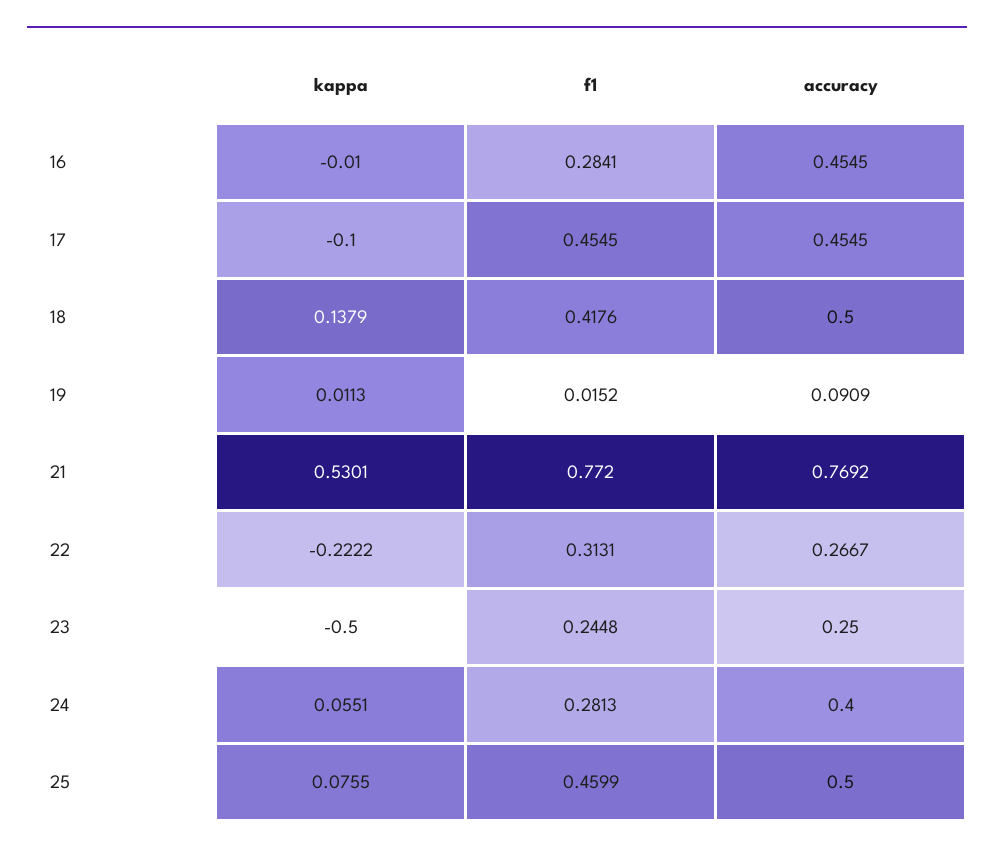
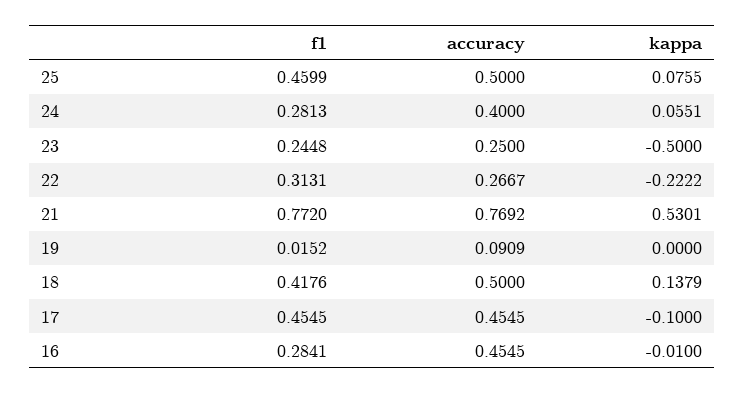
  {
    "kappa": {
      "16": -0.01,
      "17": -0.1,
      "18": 0.1379,
-     "19": 0.0113,
+     "19": 0,
      "21": 0.5301,
      "22": -0.2222,
      "23": -0.5,
      "24": 0.0551,
      "25": 0.0755
    },
    "f1": {
      "16": 0.2841,
      "17": 0.4545,
      "18": 0.4176,
      "19": 0.0152,
      "21": 0.772,
      "22": 0.3131,
      "23": 0.2448,
      "24": 0.2813,
      "25": 0.4599
    },
    "accuracy": {
      "16": 0.4545,
      "17": 0.4545,
      "18": 0.5,
      "19": 0.0909,
      "21": 0.7692,
      "22": 0.2667,
      "23": 0.25,
      "24": 0.4,
      "25": 0.5
    }
  }

